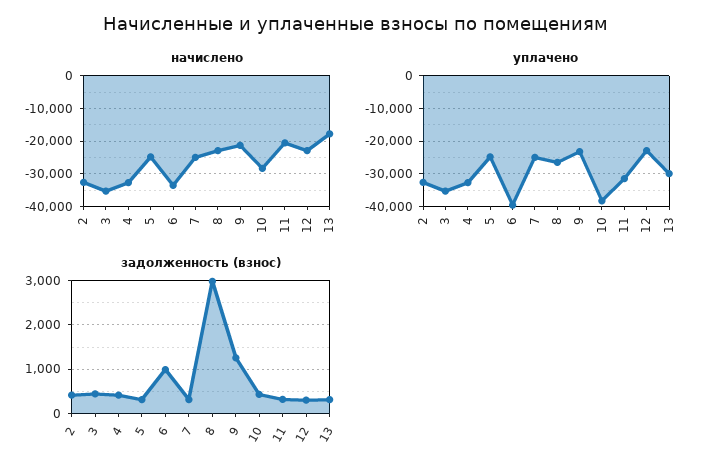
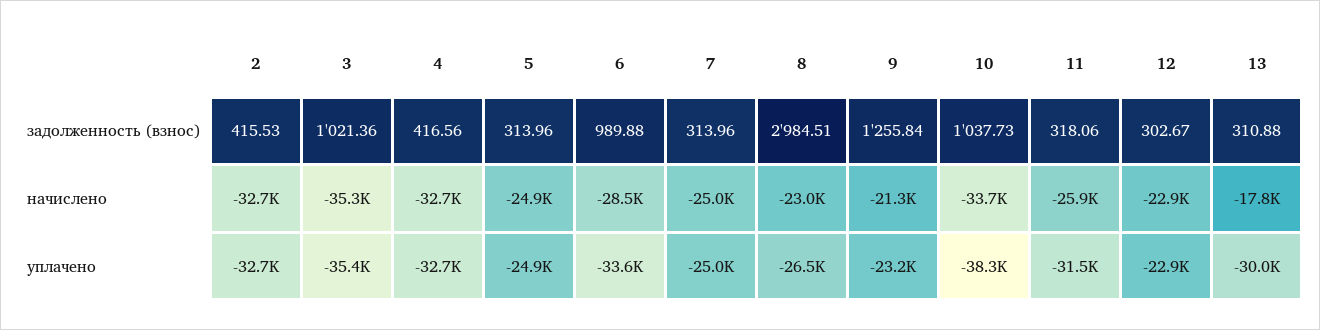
  {
    "начислено": {
      "2": -32700,
      "3": -35300,
      "4": -32700,
      "5": -24900,
-     "6": -34000,
+     "6": -28500,
      "7": -25000,
      "8": -23000,
      "9": -21300,
-     "10": -28000,
+     "10": -33700,
-     "11": -20000,
+     "11": -25900,
      "12": -22900,
      "13": -17800
    },
    "уплачено": {
      "2": -32700,
      "3": -35400,
      "4": -32700,
      "5": -24900,
-     "6": -40000,
+     "6": -33600,
      "7": -25000,
      "8": -26500,
      "9": -23200,
      "10": -38300,
      "11": -31500,
      "12": -22900,
      "13": -30000
    },
    "задолженность (взнос)": {
      "2": 415.53,
-     "3": 400,
+     "3": 1021.36,
      "4": 416.56,
      "5": 313.96,
      "6": 989.88,
      "7": 313.96,
      "8": 2984.51,
      "9": 1255.84,
-     "10": 400,
+     "10": 1037.73,
      "11": 318.06,
      "12": 302.67,
      "13": 310.88
    }
  }

